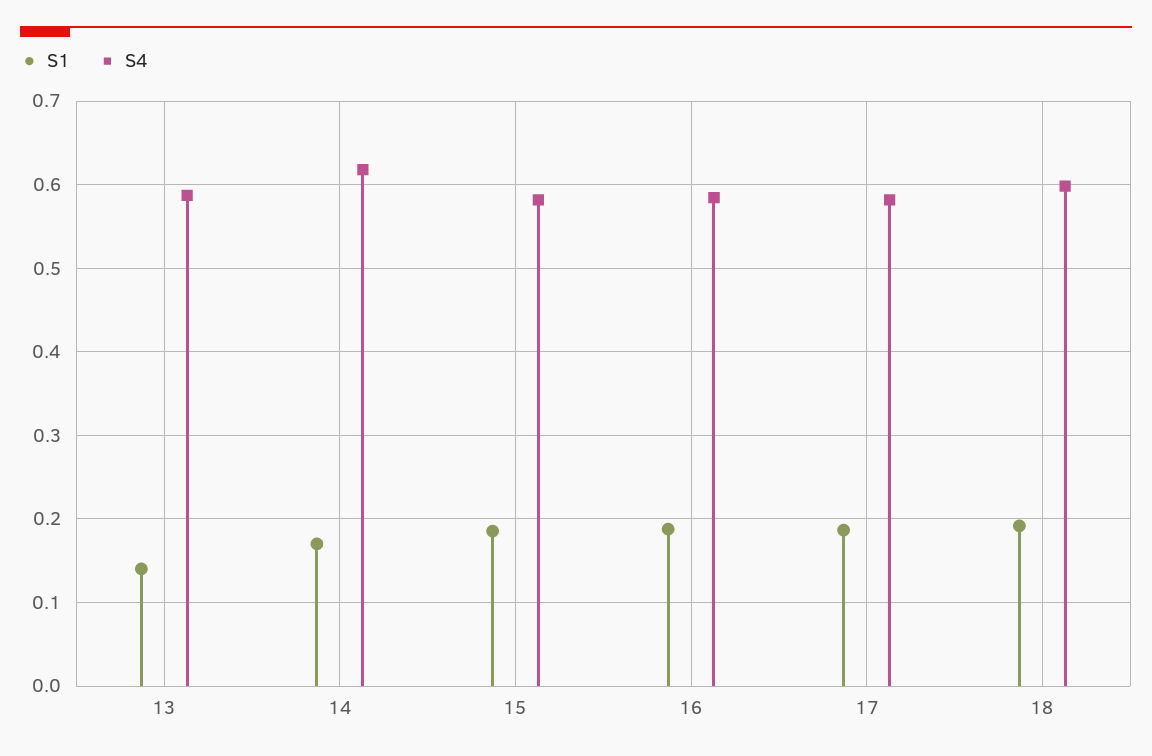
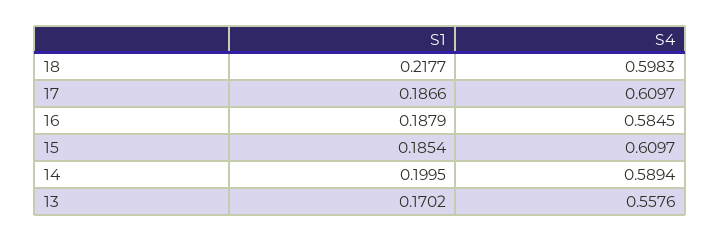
  {
    "S1": {
-     "13": 0.14,
+     "13": 0.1702,
-     "14": 0.17,
+     "14": 0.1995,
      "15": 0.1854,
      "16": 0.1879,
      "17": 0.1866,
-     "18": 0.19
+     "18": 0.2177
    },
    "S4": {
-     "13": 0.59,
+     "13": 0.5576,
-     "14": 0.62,
+     "14": 0.5894,
-     "15": 0.58,
+     "15": 0.6097,
      "16": 0.5845,
-     "17": 0.58,
+     "17": 0.6097,
      "18": 0.5983
    }
  }

